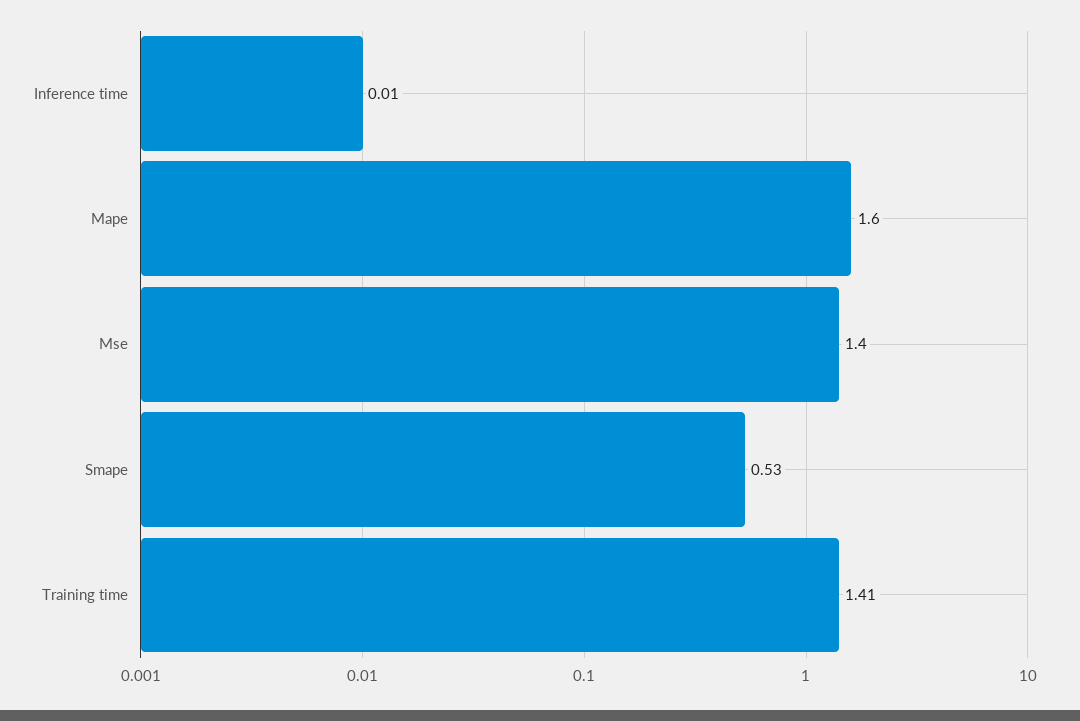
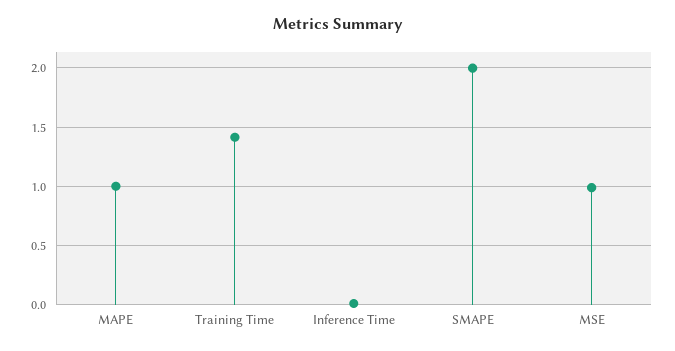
  {
    "Inference time": 0.01,
-   "Mape": 1.6,
+   "Mape": 1,
-   "Mse": 1.4,
+   "Mse": 1,
-   "Smape": 0.53,
+   "Smape": 2,
    "Training time": 1.41
  }

